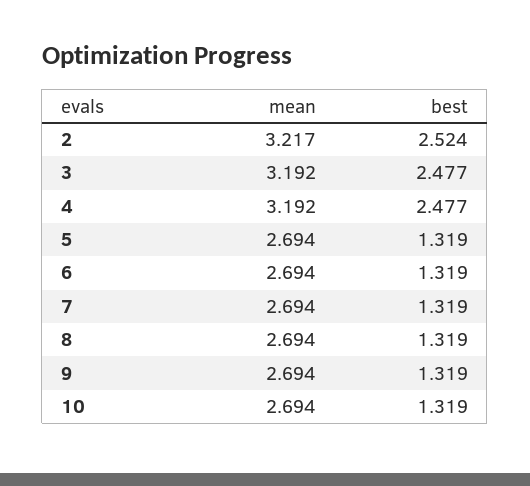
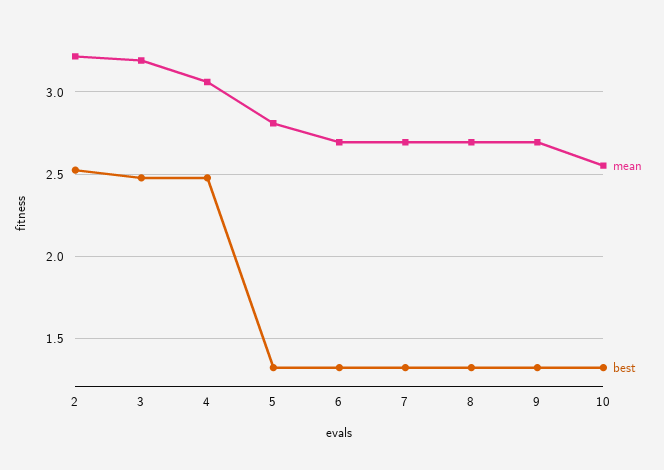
  {
    "mean": {
      "2": 3.217,
      "3": 3.192,
-     "4": 3.192,
+     "4": 3.05,
-     "5": 2.694,
+     "5": 2.8,
      "6": 2.694,
      "7": 2.694,
      "8": 2.694,
      "9": 2.694,
-     "10": 2.694
+     "10": 2.55
    },
    "best": {
      "2": 2.524,
      "3": 2.477,
      "4": 2.477,
      "5": 1.319,
      "6": 1.319,
      "7": 1.319,
      "8": 1.319,
      "9": 1.319,
      "10": 1.319
    }
  }

